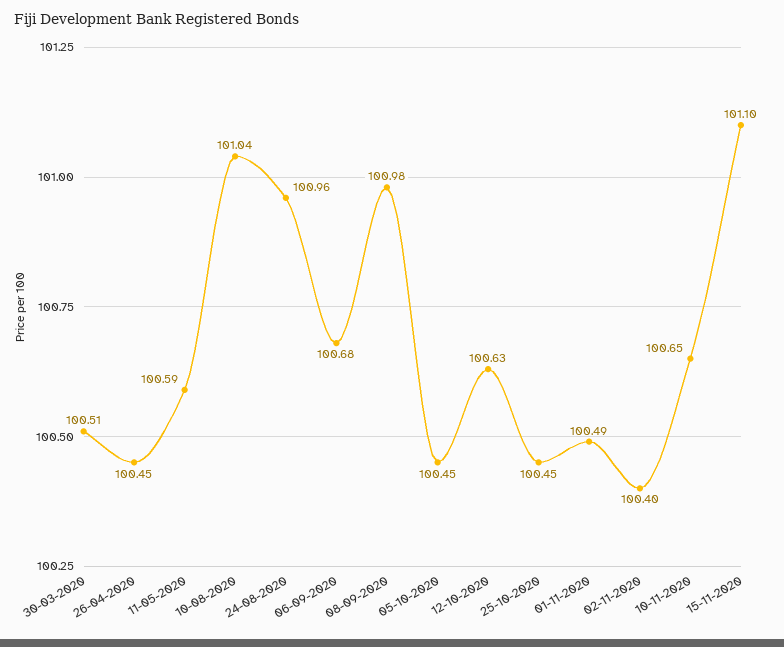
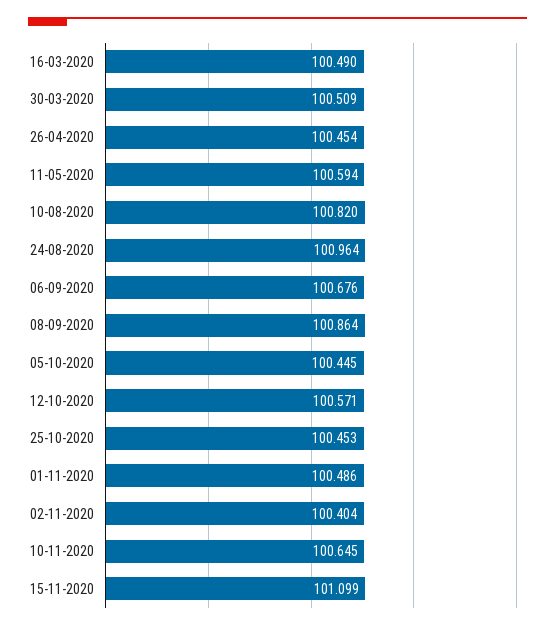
  {
    "30-03-2020": 100.509,
    "26-04-2020": 100.454,
    "11-05-2020": 100.594,
-   "10-08-2020": 101.04,
+   "10-08-2020": 100.82,
    "24-08-2020": 100.964,
    "06-09-2020": 100.676,
-   "08-09-2020": 100.98,
+   "08-09-2020": 100.864,
    "05-10-2020": 100.445,
-   "12-10-2020": 100.63,
+   "12-10-2020": 100.571,
    "25-10-2020": 100.453,
    "01-11-2020": 100.486,
    "02-11-2020": 100.404,
    "10-11-2020": 100.645,
-   "15-11-2020": 101.099
+   "15-11-2020": 101.099,
+   "16-03-2020": 100.49
  }

